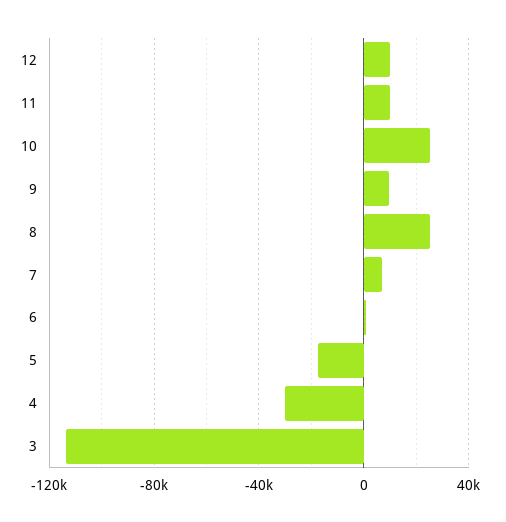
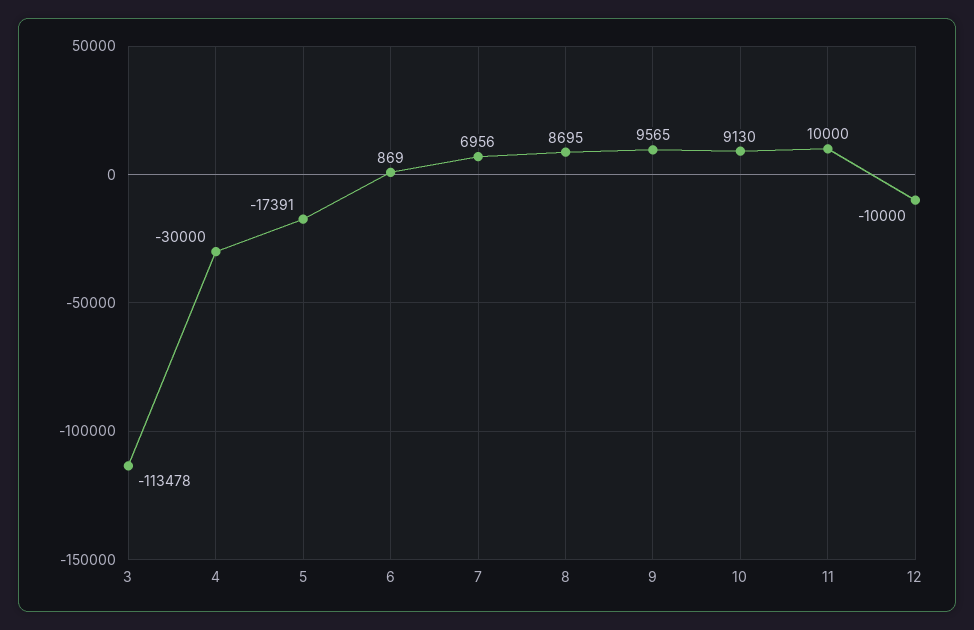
  {
-   "12": 10000,
+   "12": -10000,
    "11": 10000,
-   "10": 25000,
+   "10": 9130,
    "9": 9565,
-   "8": 25000,
+   "8": 8695,
    "7": 6956,
    "6": 869,
    "5": -17391,
    "4": -30000,
    "3": -113478
  }

